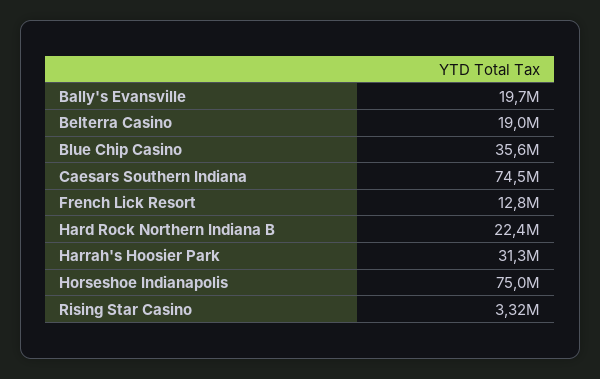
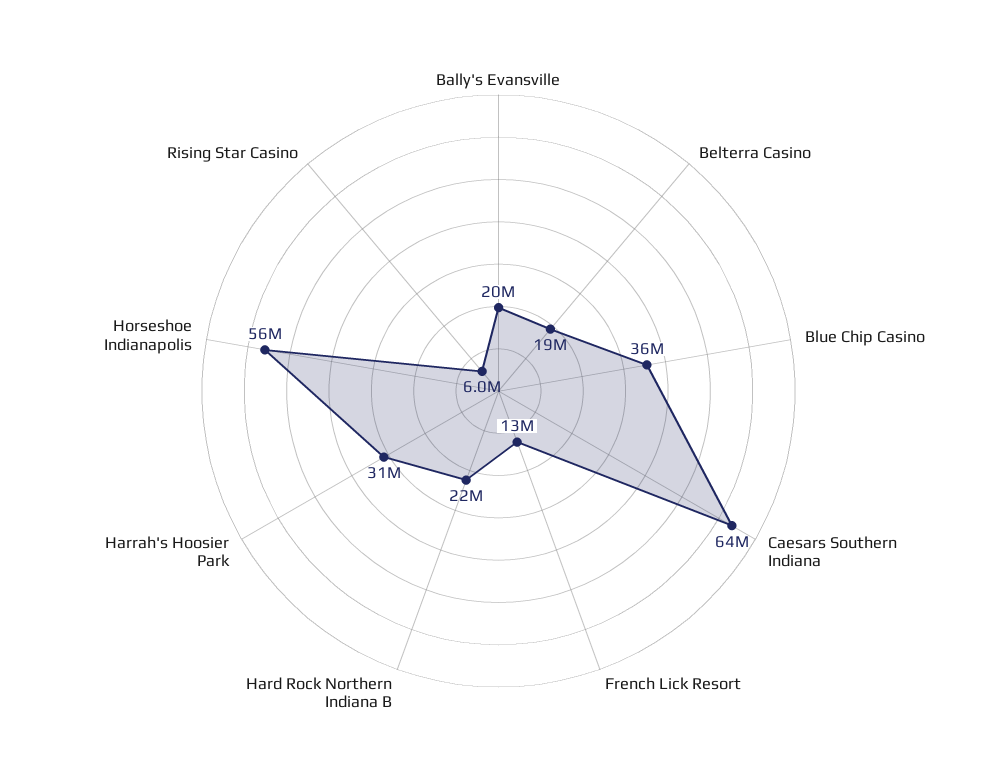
  {
    "Bally's Evansville": 19700000,
    "Belterra Casino": 19000000,
    "Blue Chip Casino": 35600000,
-   "Caesars Southern Indiana": 74500000,
+   "Caesars Southern Indiana": 64000000,
    "French Lick Resort": 12800000,
    "Hard Rock Northern Indiana B": 22400000,
    "Harrah's Hoosier Park": 31300000,
-   "Horseshoe Indianapolis": 75000000,
+   "Horseshoe Indianapolis": 56000000,
-   "Rising Star Casino": 3320000
+   "Rising Star Casino": 6000000
  }

